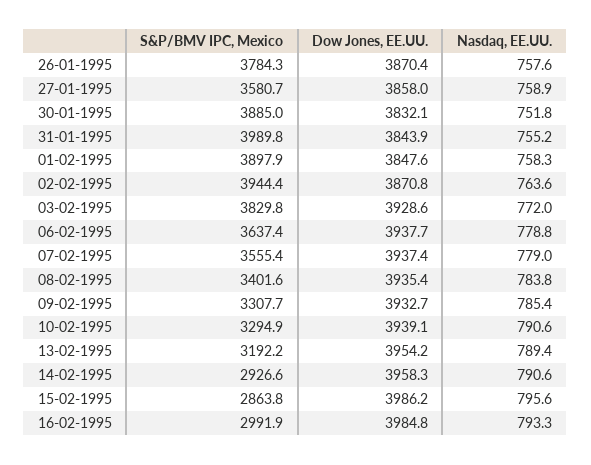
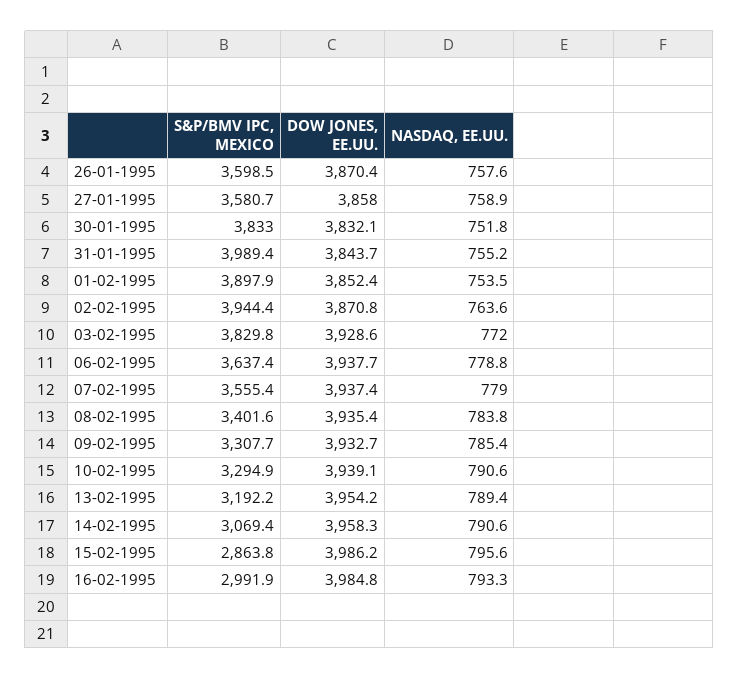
  {
    "S&P/BMV IPC, Mexico": {
-     "26-01-1995": 3784.3,
+     "26-01-1995": 3598.5,
      "27-01-1995": 3580.7,
-     "30-01-1995": 3885,
+     "30-01-1995": 3833,
-     "31-01-1995": 3989.8,
+     "31-01-1995": 3989.4,
      "01-02-1995": 3897.9,
      "02-02-1995": 3944.4,
      "03-02-1995": 3829.8,
      "06-02-1995": 3637.4,
      "07-02-1995": 3555.4,
      "08-02-1995": 3401.6,
      "09-02-1995": 3307.7,
      "10-02-1995": 3294.9,
      "13-02-1995": 3192.2,
-     "14-02-1995": 2926.6,
+     "14-02-1995": 3069.4,
      "15-02-1995": 2863.8,
      "16-02-1995": 2991.9
    },
    "Dow Jones, EE.UU.": {
      "26-01-1995": 3870.4,
      "27-01-1995": 3858,
      "30-01-1995": 3832.1,
-     "31-01-1995": 3843.9,
+     "31-01-1995": 3843.7,
-     "01-02-1995": 3847.6,
+     "01-02-1995": 3852.4,
      "02-02-1995": 3870.8,
      "03-02-1995": 3928.6,
      "06-02-1995": 3937.7,
      "07-02-1995": 3937.4,
      "08-02-1995": 3935.4,
      "09-02-1995": 3932.7,
      "10-02-1995": 3939.1,
      "13-02-1995": 3954.2,
      "14-02-1995": 3958.3,
      "15-02-1995": 3986.2,
      "16-02-1995": 3984.8
    },
    "Nasdaq, EE.UU.": {
      "26-01-1995": 757.6,
      "27-01-1995": 758.9,
      "30-01-1995": 751.8,
      "31-01-1995": 755.2,
-     "01-02-1995": 758.3,
+     "01-02-1995": 753.5,
      "02-02-1995": 763.6,
      "03-02-1995": 772,
      "06-02-1995": 778.8,
      "07-02-1995": 779,
      "08-02-1995": 783.8,
      "09-02-1995": 785.4,
      "10-02-1995": 790.6,
      "13-02-1995": 789.4,
      "14-02-1995": 790.6,
      "15-02-1995": 795.6,
      "16-02-1995": 793.3
    }
  }

